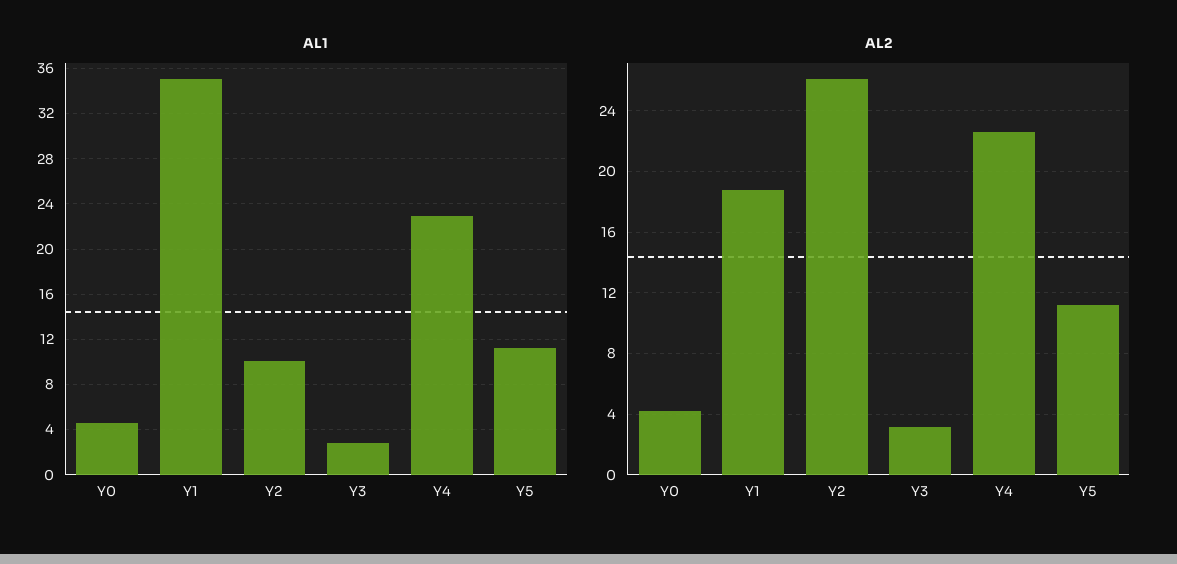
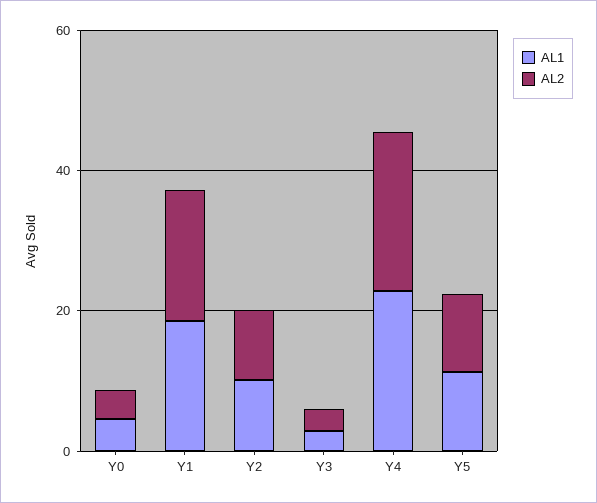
  {
    "AL1": {
      "Y0": 5,
-     "Y1": 35,
+     "Y1": 20,
      "Y2": 10,
      "Y3": 3,
      "Y4": 23,
      "Y5": 11
    },
    "AL2": {
      "Y0": 4,
      "Y1": 18.5,
-     "Y2": 26,
+     "Y2": 10,
      "Y3": 3,
      "Y4": 22.5,
      "Y5": 11
    }
  }

